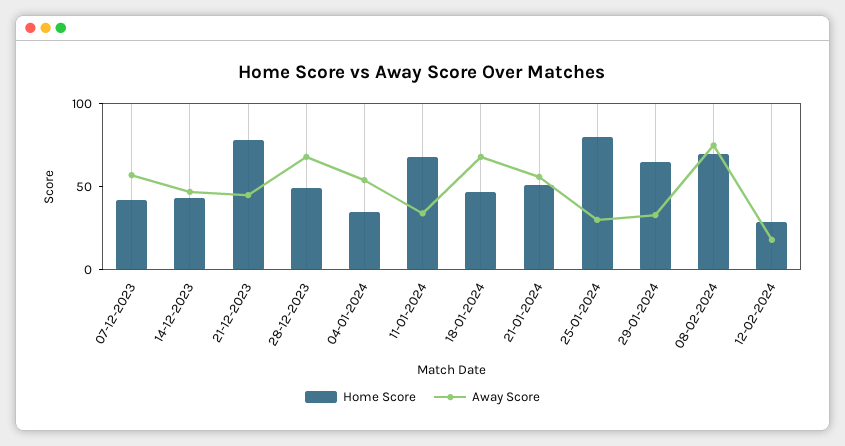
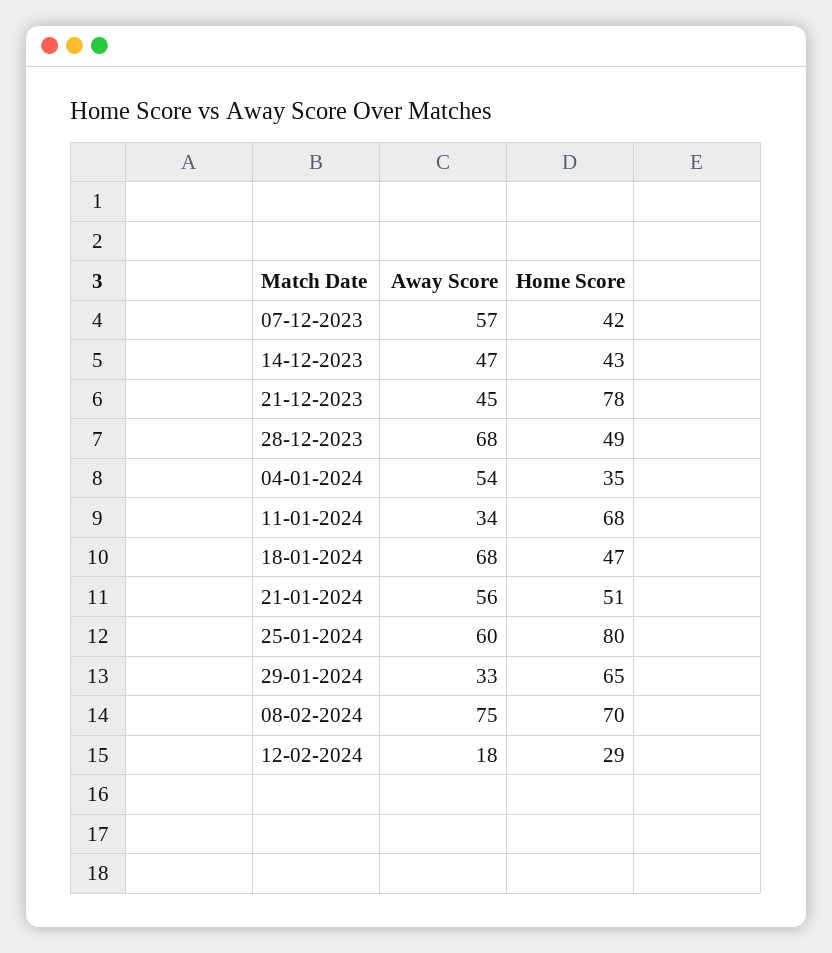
  {
    "Home Score": {
      "07-12-2023": 42,
      "14-12-2023": 43,
      "21-12-2023": 78,
      "28-12-2023": 49,
      "04-01-2024": 35,
      "11-01-2024": 68,
      "18-01-2024": 47,
      "21-01-2024": 51,
      "25-01-2024": 80,
      "29-01-2024": 65,
      "08-02-2024": 70,
      "12-02-2024": 29
    },
    "Away Score": {
      "07-12-2023": 57,
      "14-12-2023": 47,
      "21-12-2023": 45,
      "28-12-2023": 68,
      "04-01-2024": 54,
      "11-01-2024": 34,
      "18-01-2024": 68,
      "21-01-2024": 56,
-     "25-01-2024": 30,
+     "25-01-2024": 60,
      "29-01-2024": 33,
      "08-02-2024": 75,
      "12-02-2024": 18
    }
  }

